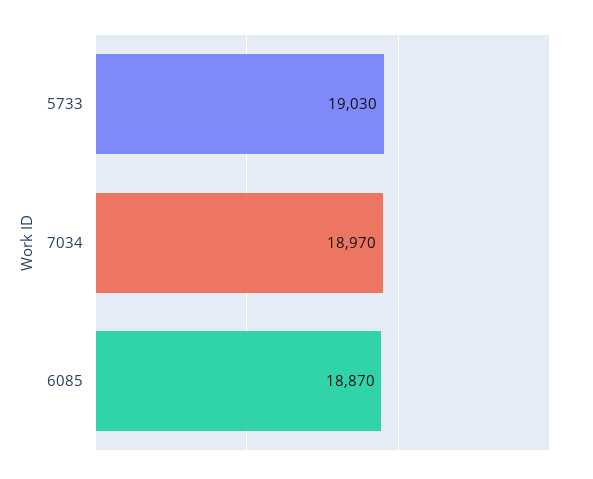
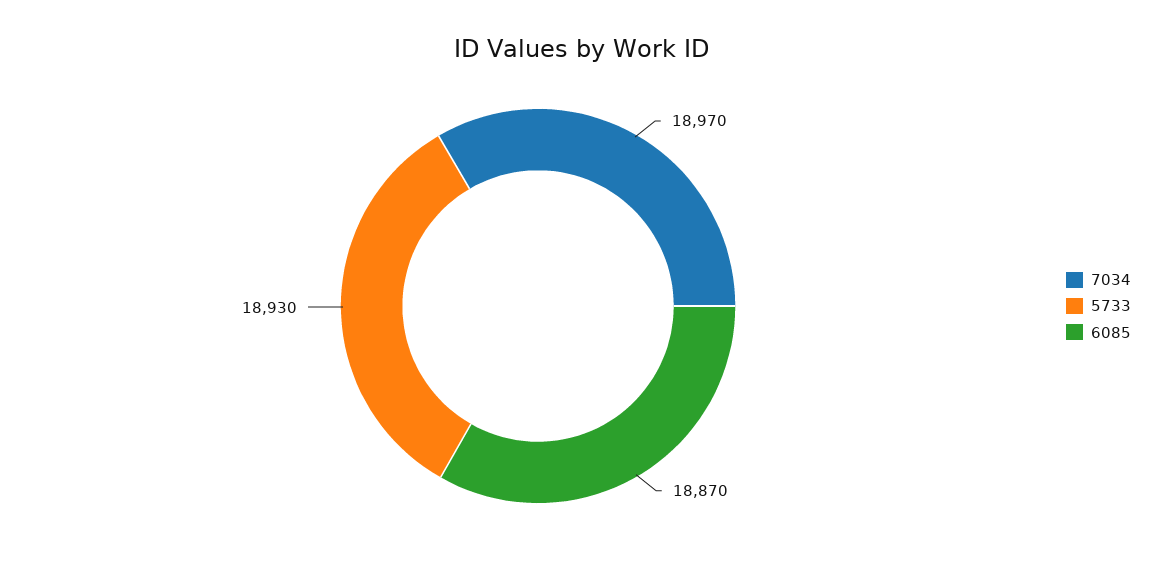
  {
-   "5733": 19030,
+   "5733": 18930,
    "7034": 18970,
    "6085": 18870
  }

